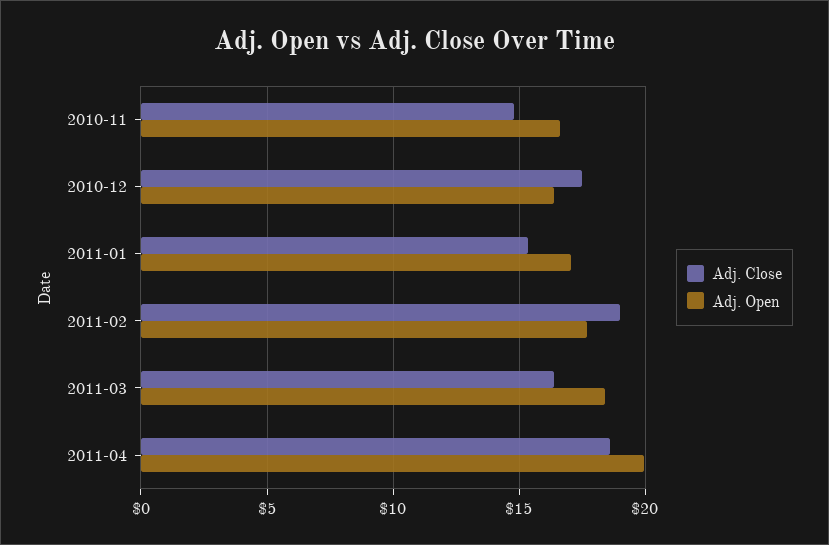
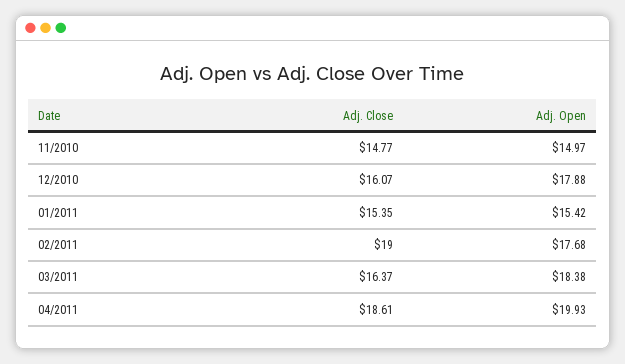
  {
    "Adj. Close": {
      "2010-11": 14.77,
-     "2010-12": 17.5,
+     "2010-12": 16.07,
      "2011-01": 15.35,
      "2011-02": 19,
      "2011-03": 16.37,
      "2011-04": 18.61
    },
    "Adj. Open": {
-     "2010-11": 16.5,
+     "2010-11": 14.97,
-     "2010-12": 16.5,
+     "2010-12": 17.88,
-     "2011-01": 17,
+     "2011-01": 15.42,
      "2011-02": 17.68,
      "2011-03": 18.38,
      "2011-04": 19.93
    }
  }

